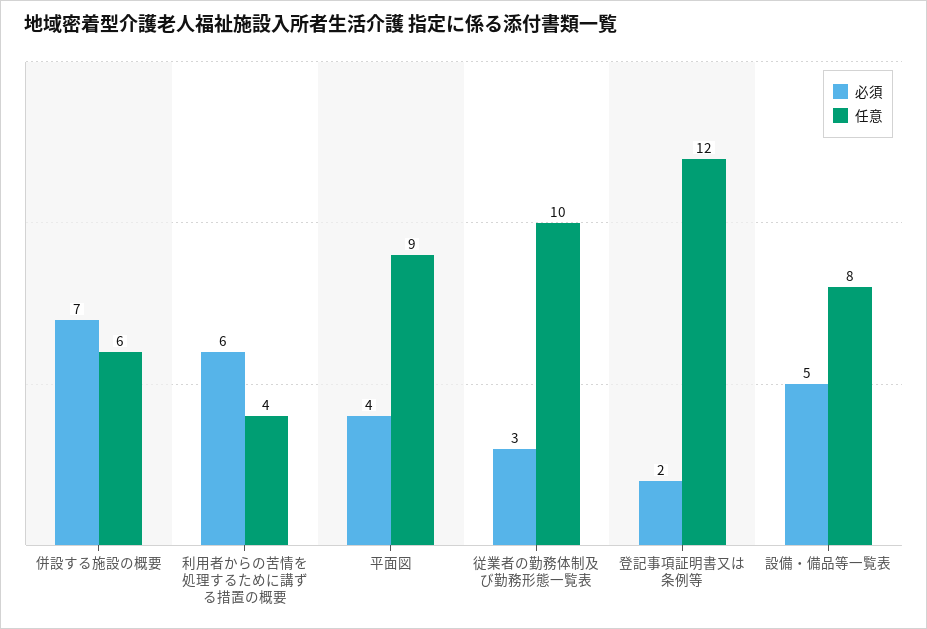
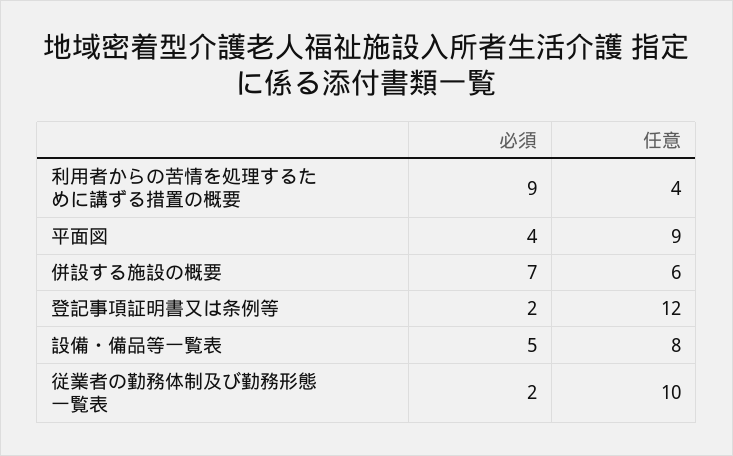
  {
    "必須": {
      "併設する施設の概要": 7,
-     "利用者からの苦情を処理するために講ずる措置の概要": 6,
+     "利用者からの苦情を処理するために講ずる措置の概要": 9,
      "平面図": 4,
-     "従業者の勤務体制及び勤務形態一覧表": 3,
+     "従業者の勤務体制及び勤務形態一覧表": 2,
      "登記事項証明書又は条例等": 2,
      "設備・備品等一覧表": 5
    },
    "任意": {
      "併設する施設の概要": 6,
      "利用者からの苦情を処理するために講ずる措置の概要": 4,
      "平面図": 9,
      "従業者の勤務体制及び勤務形態一覧表": 10,
      "登記事項証明書又は条例等": 12,
      "設備・備品等一覧表": 8
    }
  }

